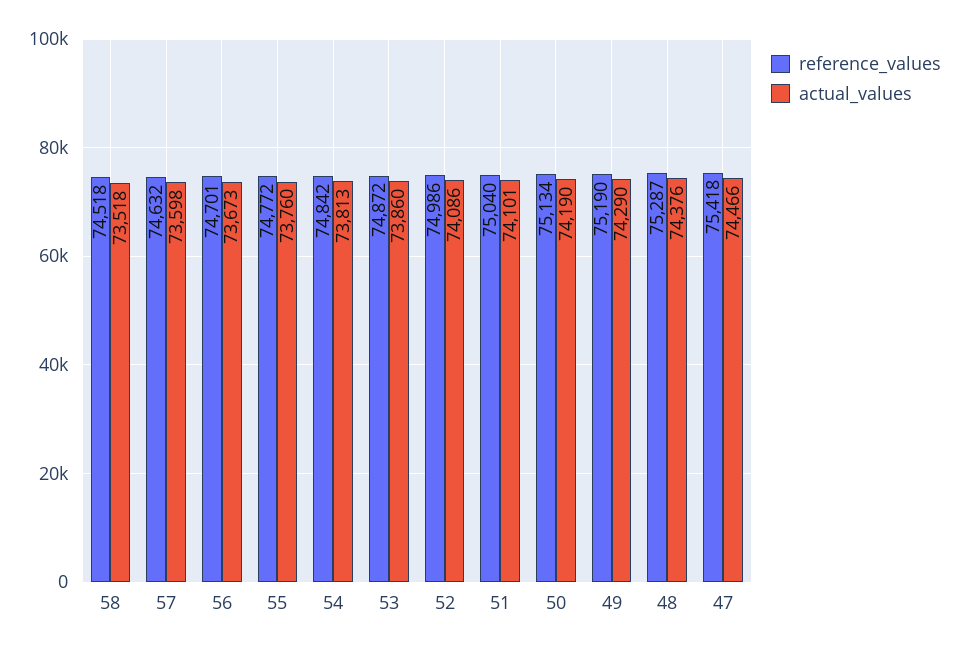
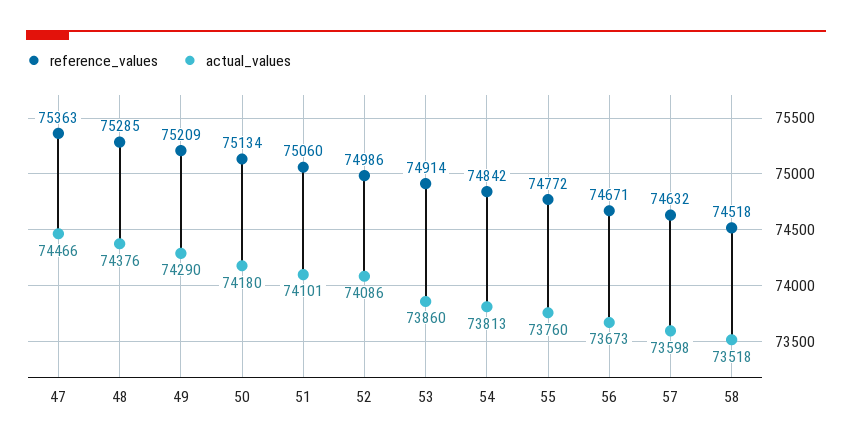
  {
    "reference_values": {
      "58": 74518,
      "57": 74632,
-     "56": 74701,
+     "56": 74671,
      "55": 74772,
      "54": 74842,
-     "53": 74872,
+     "53": 74914,
      "52": 74986,
-     "51": 75040,
+     "51": 75060,
      "50": 75134,
-     "49": 75190,
+     "49": 75209,
-     "48": 75287,
+     "48": 75285,
-     "47": 75418
+     "47": 75363
    },
    "actual_values": {
      "58": 73518,
      "57": 73598,
      "56": 73673,
      "55": 73760,
      "54": 73813,
      "53": 73860,
      "52": 74086,
      "51": 74101,
-     "50": 74190,
+     "50": 74180,
      "49": 74290,
      "48": 74376,
      "47": 74466
    }
  }

